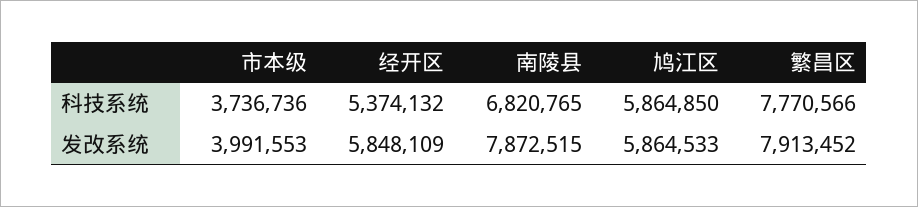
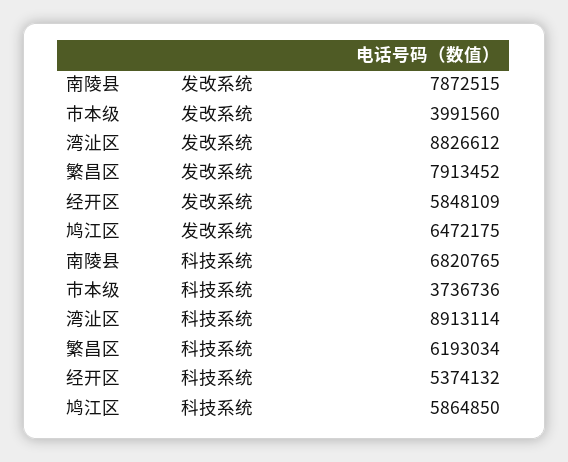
  {
    "市本级": {
      "科技系统": 3736736,
-     "发改系统": 3991553
+     "发改系统": 3991560
    },
    "经开区": {
      "科技系统": 5374132,
      "发改系统": 5848109
    },
    "南陵县": {
      "科技系统": 6820765,
      "发改系统": 7872515
    },
    "鸠江区": {
      "科技系统": 5864850,
-     "发改系统": 5864533
+     "发改系统": 6472175
    },
    "繁昌区": {
-     "科技系统": 7770566,
+     "科技系统": 6193034,
      "发改系统": 7913452
-   }
+   },
+   "湾沚区": {
+     "发改系统": 8826612,
+     "科技系统": 8913114
+   }
  }

